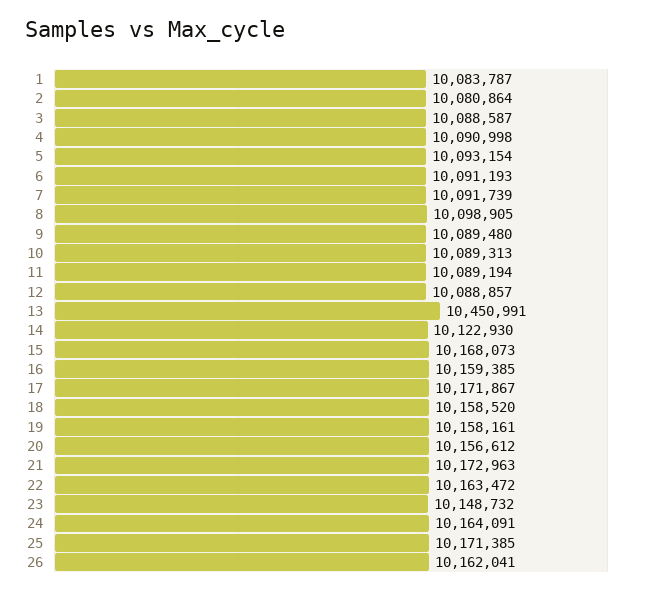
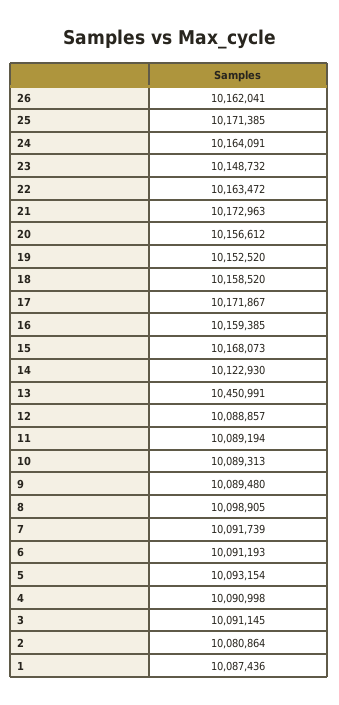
  {
-   "1": 10083787,
+   "1": 10087436,
    "2": 10080864,
-   "3": 10088587,
+   "3": 10091145,
    "4": 10090998,
    "5": 10093154,
    "6": 10091193,
    "7": 10091739,
    "8": 10098905,
    "9": 10089480,
    "10": 10089313,
    "11": 10089194,
    "12": 10088857,
    "13": 10450991,
    "14": 10122930,
    "15": 10168073,
    "16": 10159385,
    "17": 10171867,
    "18": 10158520,
-   "19": 10158161,
+   "19": 10152520,
    "20": 10156612,
    "21": 10172963,
    "22": 10163472,
    "23": 10148732,
    "24": 10164091,
    "25": 10171385,
    "26": 10162041
  }

